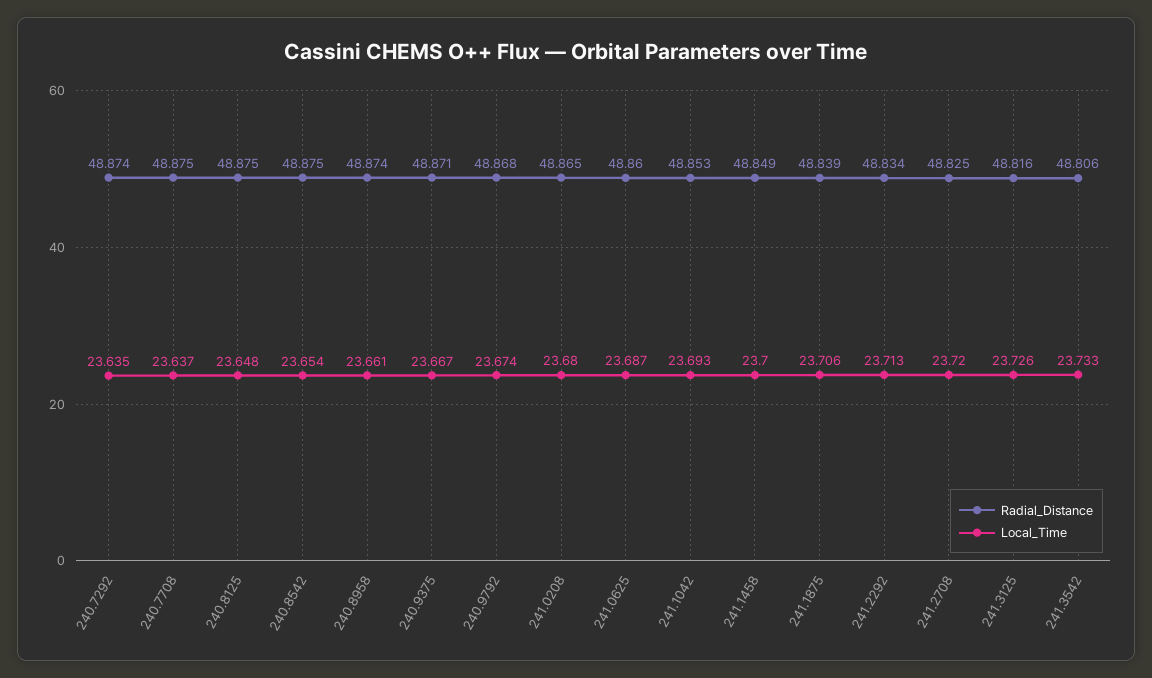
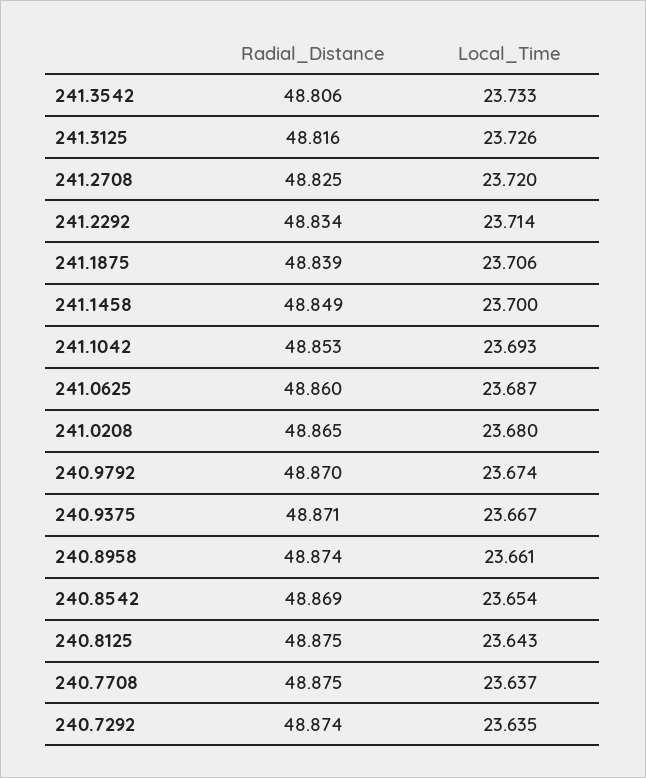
  {
    "Radial_Distance": {
      "240.7292": 48.874,
      "240.7708": 48.875,
      "240.8125": 48.875,
-     "240.8542": 48.875,
+     "240.8542": 48.869,
      "240.8958": 48.874,
      "240.9375": 48.871,
-     "240.9792": 48.868,
+     "240.9792": 48.87,
      "241.0208": 48.865,
      "241.0625": 48.86,
      "241.1042": 48.853,
      "241.1458": 48.849,
      "241.1875": 48.839,
      "241.2292": 48.834,
      "241.2708": 48.825,
      "241.3125": 48.816,
      "241.3542": 48.806
    },
    "Local_Time": {
      "240.7292": 23.635,
      "240.7708": 23.637,
-     "240.8125": 23.648,
+     "240.8125": 23.643,
      "240.8542": 23.654,
      "240.8958": 23.661,
      "240.9375": 23.667,
      "240.9792": 23.674,
      "241.0208": 23.68,
      "241.0625": 23.687,
      "241.1042": 23.693,
      "241.1458": 23.7,
      "241.1875": 23.706,
-     "241.2292": 23.713,
+     "241.2292": 23.714,
      "241.2708": 23.72,
      "241.3125": 23.726,
      "241.3542": 23.733
    }
  }

